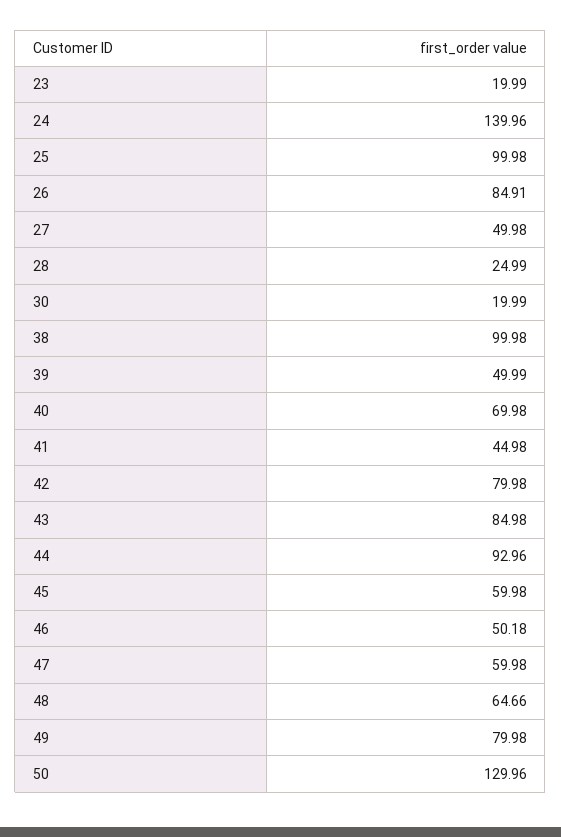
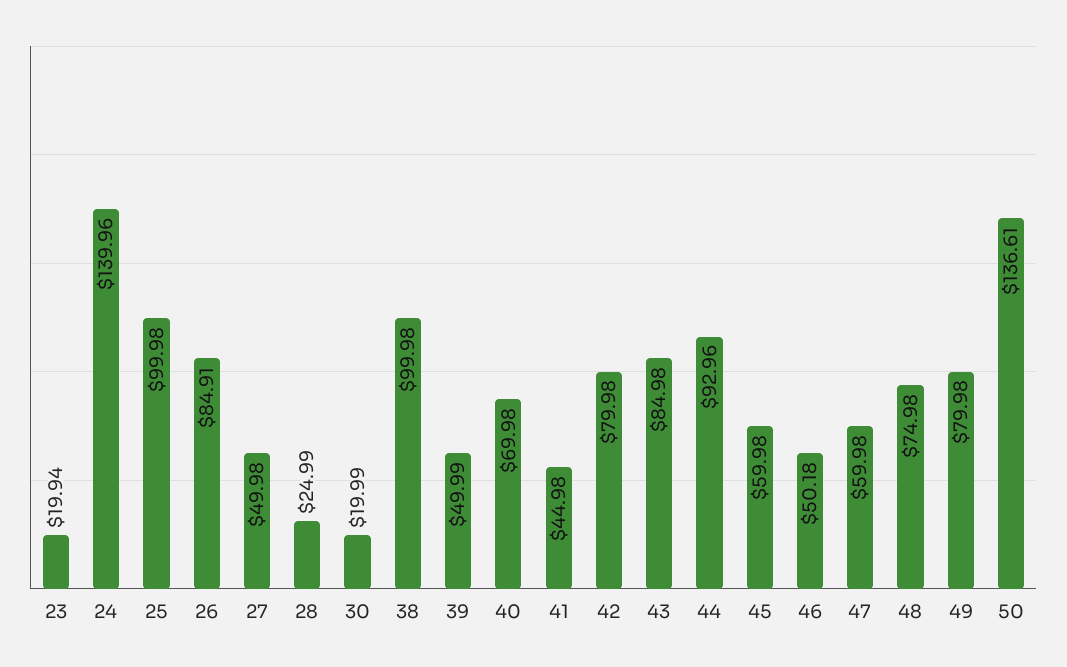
  {
-   "23": 19.99,
+   "23": 19.94,
    "24": 139.96,
    "25": 99.98,
    "26": 84.91,
    "27": 49.98,
    "28": 24.99,
    "30": 19.99,
    "38": 99.98,
    "39": 49.99,
    "40": 69.98,
    "41": 44.98,
    "42": 79.98,
    "43": 84.98,
    "44": 92.96,
    "45": 59.98,
    "46": 50.18,
    "47": 59.98,
-   "48": 64.66,
+   "48": 74.98,
    "49": 79.98,
-   "50": 129.96
+   "50": 136.61
  }

